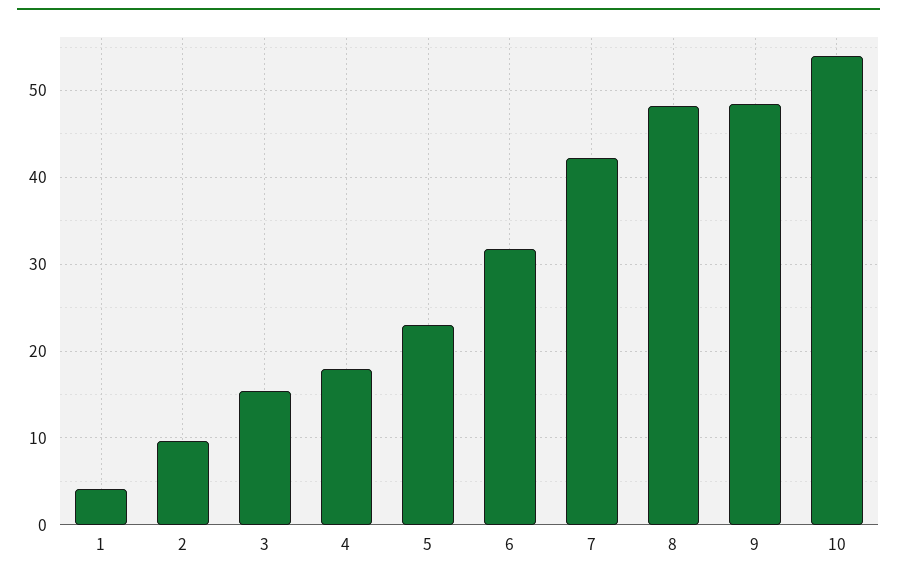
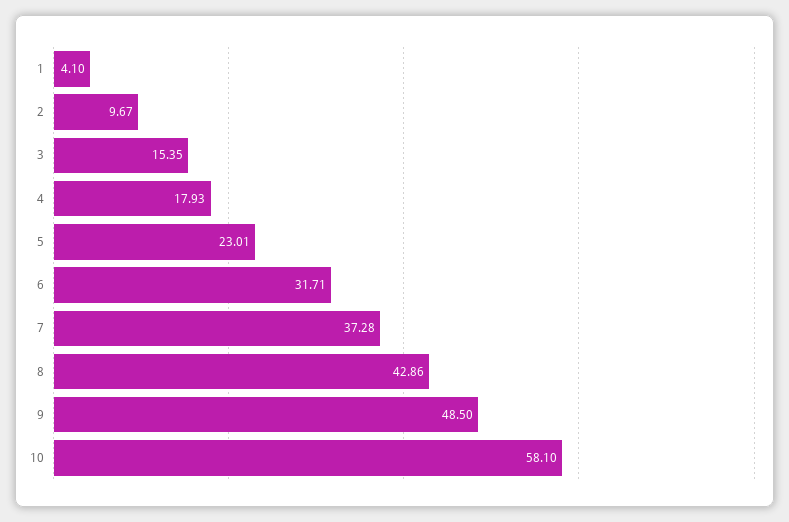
  {
    "1": 4.1,
    "2": 9.67,
    "3": 15.35,
    "4": 17.93,
    "5": 23.01,
    "6": 31.71,
-   "7": 42,
+   "7": 37.28,
-   "8": 48,
+   "8": 42.86,
    "9": 48.5,
-   "10": 54
+   "10": 58.1
  }

